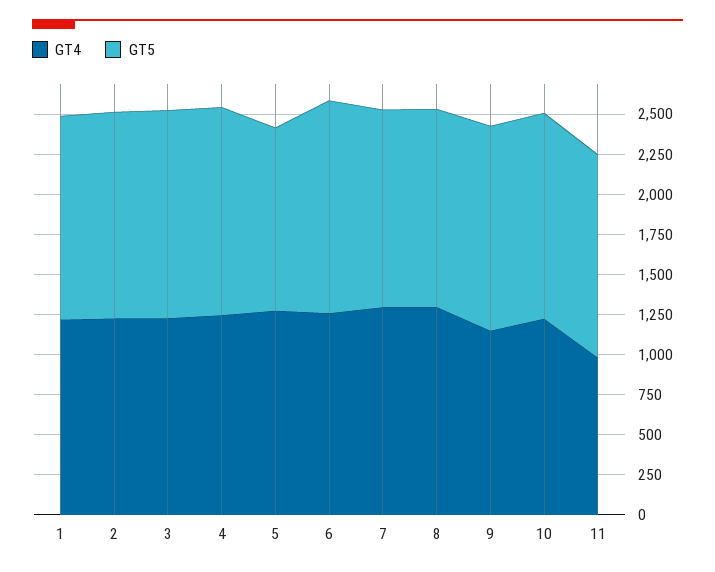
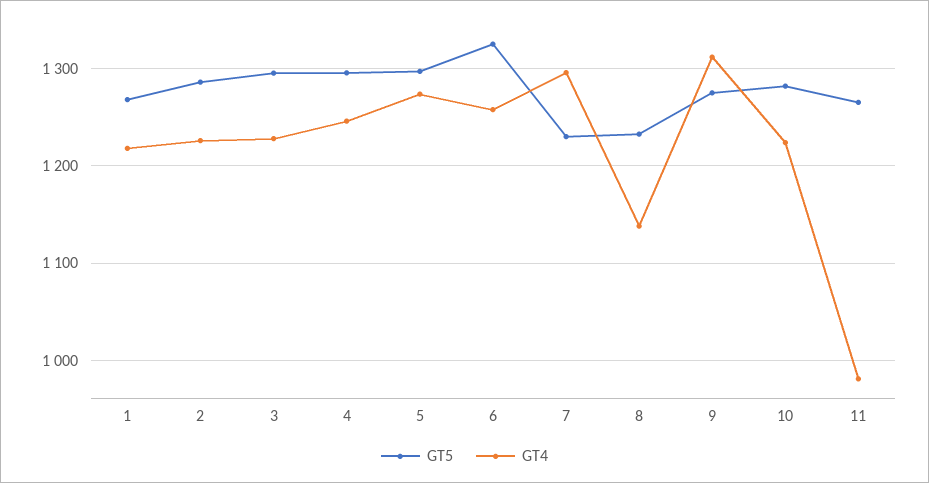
  {
    "GT4": {
      "1": 1220,
      "2": 1230,
      "3": 1230,
      "4": 1250,
      "5": 1270,
      "6": 1260,
      "7": 1300,
-     "8": 1300,
+     "8": 1140,
-     "9": 1150,
+     "9": 1310,
      "10": 1220,
      "11": 980
    },
    "GT5": {
      "1": 1270,
      "2": 1290,
      "3": 1300,
      "4": 1300,
-     "5": 1150,
+     "5": 1300,
      "6": 1330,
      "7": 1230,
      "8": 1230,
      "9": 1280,
      "10": 1280,
      "11": 1270
    }
  }

